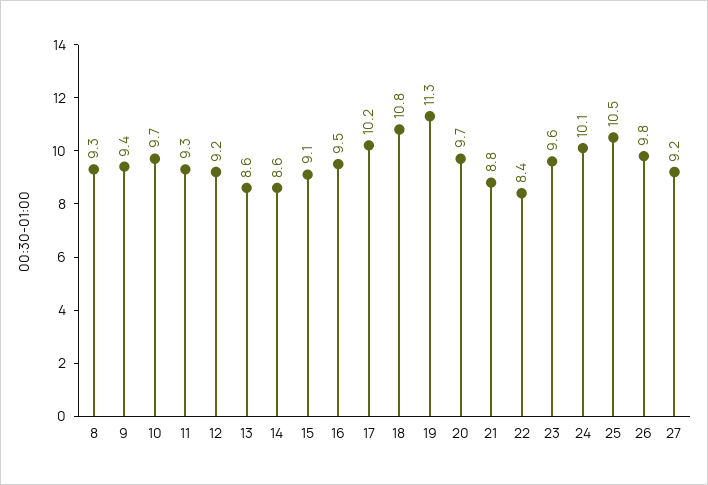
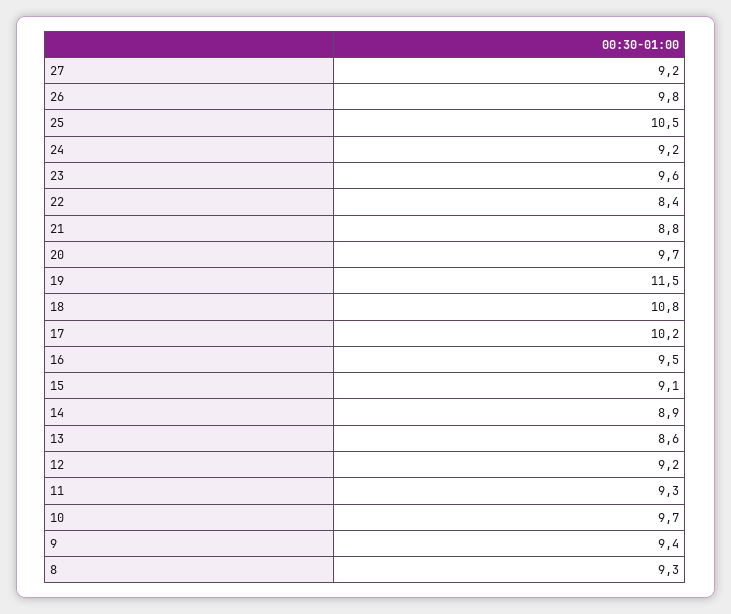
  {
    "8": 9.3,
    "9": 9.4,
    "10": 9.7,
    "11": 9.3,
    "12": 9.2,
    "13": 8.6,
-   "14": 8.6,
+   "14": 8.9,
    "15": 9.1,
    "16": 9.5,
    "17": 10.2,
    "18": 10.8,
-   "19": 11.3,
+   "19": 11.5,
    "20": 9.7,
    "21": 8.8,
    "22": 8.4,
    "23": 9.6,
-   "24": 10.1,
+   "24": 9.2,
    "25": 10.5,
    "26": 9.8,
    "27": 9.2
  }

